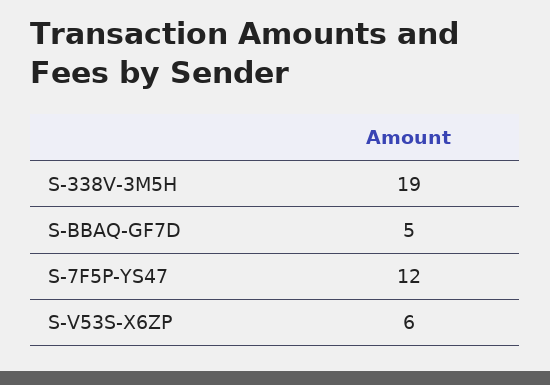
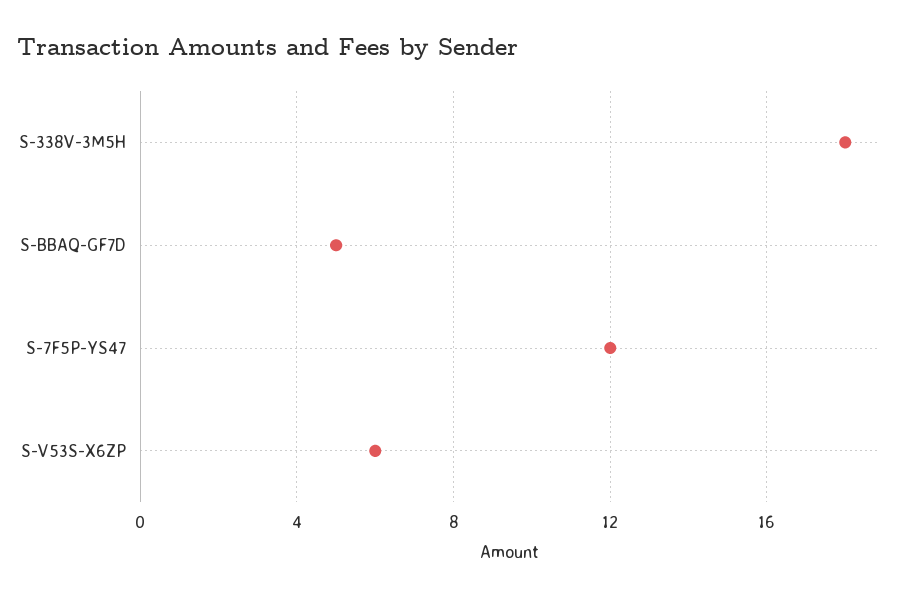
  {
-   "S-338V-3M5H": 19,
+   "S-338V-3M5H": 18,
    "S-BBAQ-GF7D": 5,
    "S-7F5P-YS47": 12,
    "S-V53S-X6ZP": 6
  }

